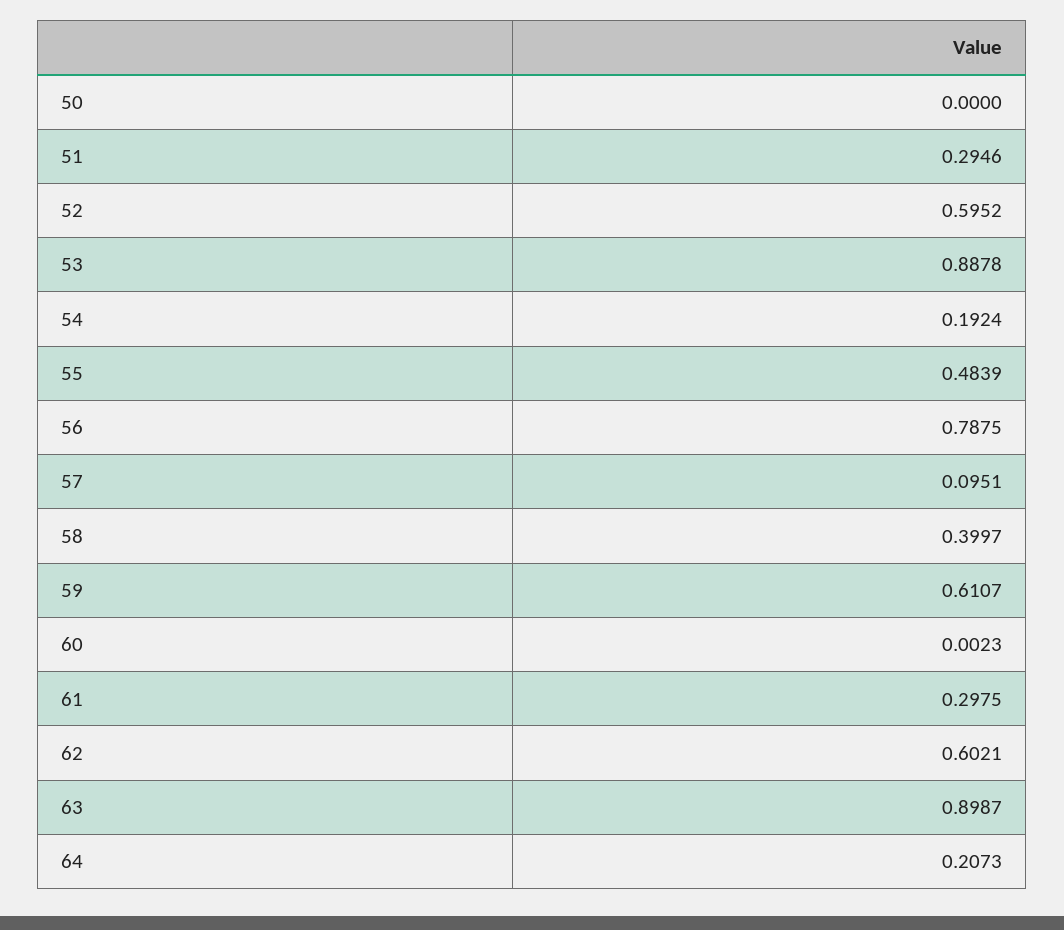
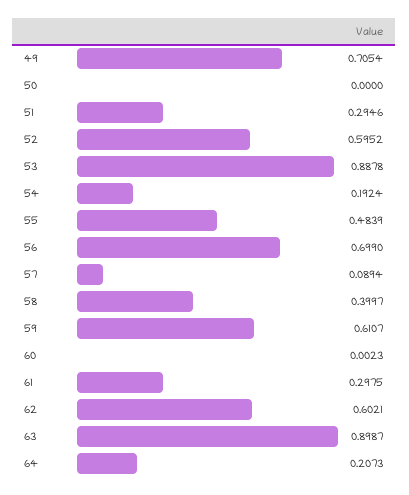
  {
    "50": 0,
    "51": 0.2946,
    "52": 0.5952,
    "53": 0.8878,
    "54": 0.1924,
    "55": 0.4839,
-   "56": 0.7875,
+   "56": 0.699,
-   "57": 0.0951,
+   "57": 0.0894,
    "58": 0.3997,
    "59": 0.6107,
    "60": 0.0023,
    "61": 0.2975,
    "62": 0.6021,
    "63": 0.8987,
-   "64": 0.2073
+   "64": 0.2073,
+   "49": 0.7054
  }

